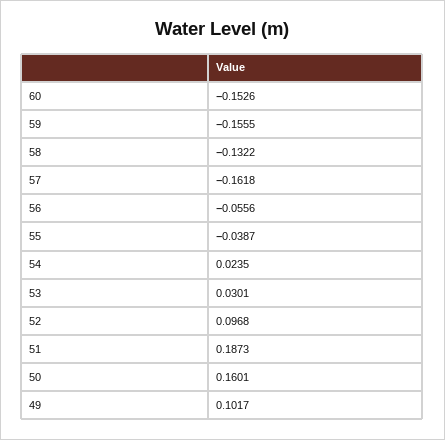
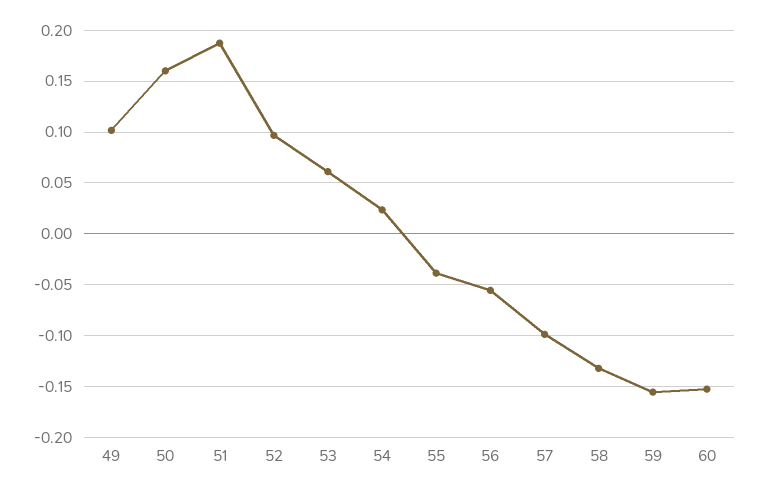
  {
    "60": -0.1526,
    "59": -0.1555,
    "58": -0.1322,
-   "57": -0.1618,
+   "57": -0.1,
    "56": -0.0556,
    "55": -0.0387,
    "54": 0.0235,
-   "53": 0.0301,
+   "53": 0.06,
    "52": 0.0968,
    "51": 0.1873,
    "50": 0.1601,
    "49": 0.1017
  }

